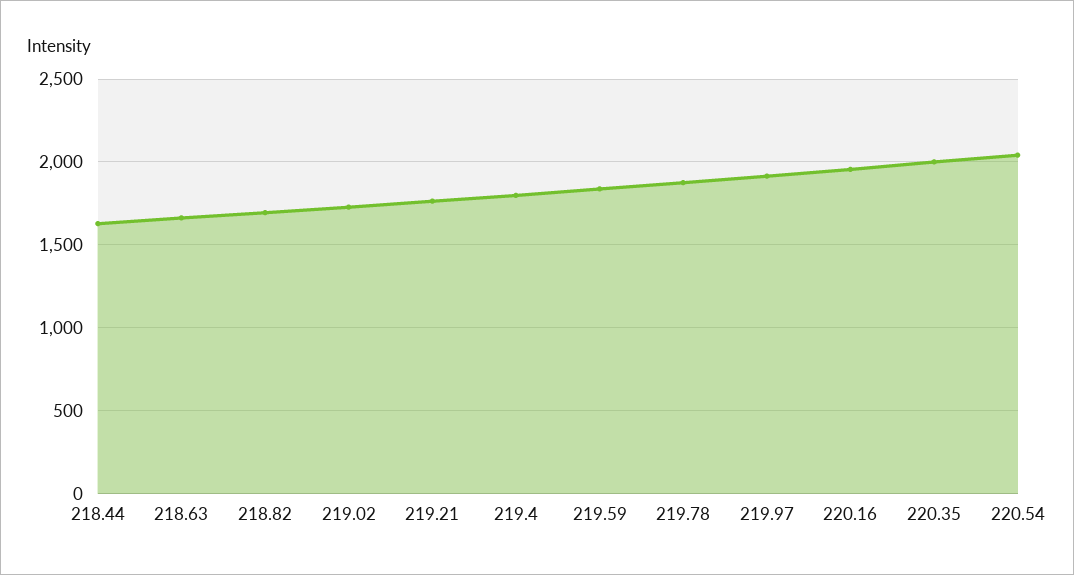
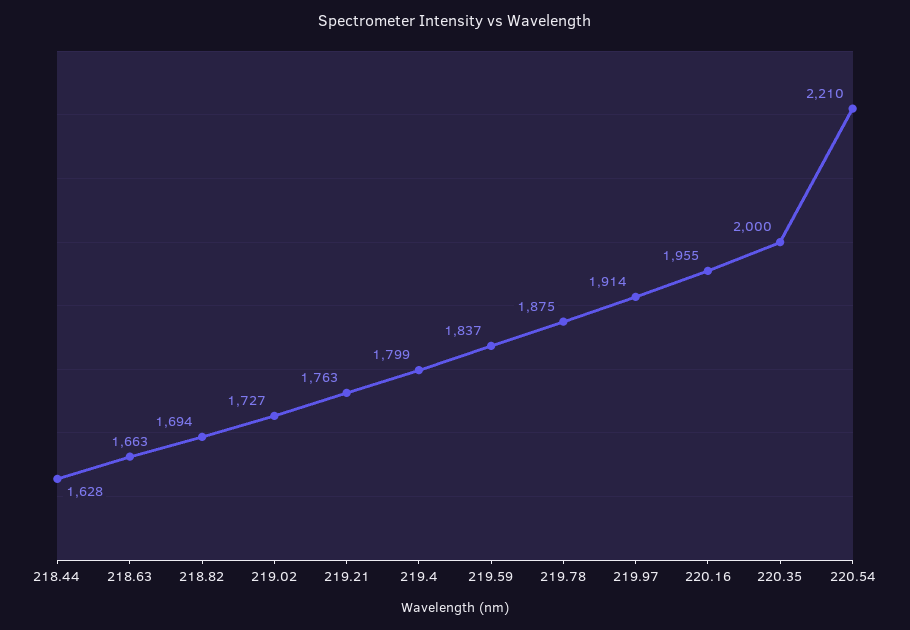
  {
    "218.44": 1628,
    "218.63": 1663,
    "218.82": 1694,
    "219.02": 1727,
    "219.21": 1763,
    "219.4": 1799,
    "219.59": 1837,
    "219.78": 1875,
    "219.97": 1914,
    "220.16": 1955,
    "220.35": 2000,
-   "220.54": 2050
+   "220.54": 2210
  }

